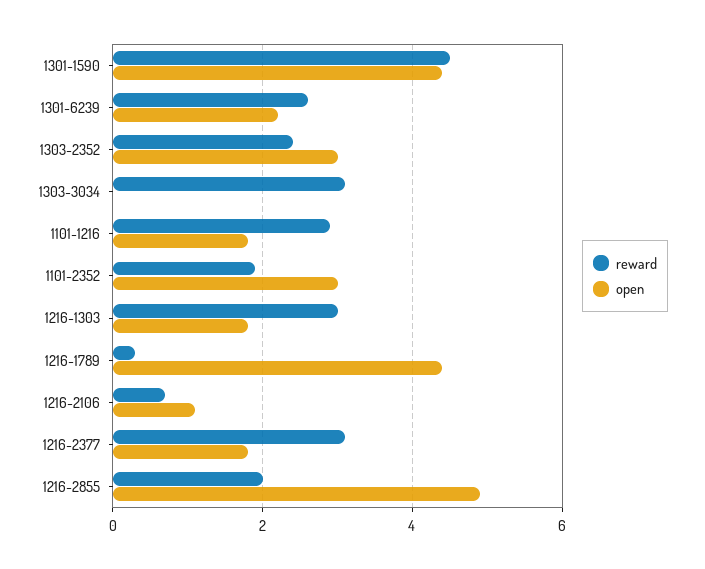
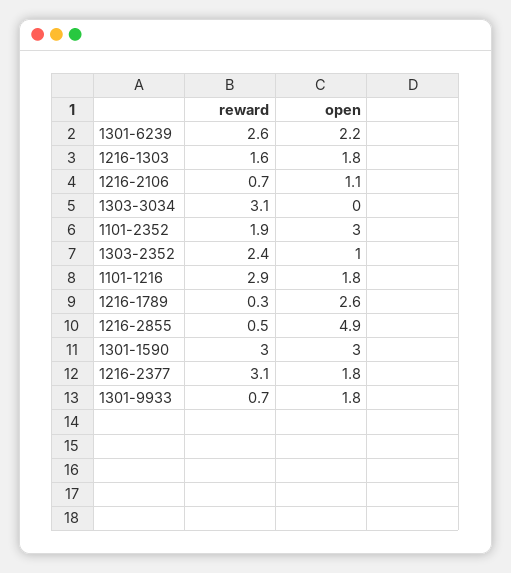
  {
    "reward": {
-     "1301-1590": 4.5,
+     "1301-1590": 3,
      "1301-6239": 2.6,
      "1303-2352": 2.4,
      "1303-3034": 3.1,
      "1101-1216": 2.9,
      "1101-2352": 1.9,
-     "1216-1303": 3,
+     "1216-1303": 1.6,
      "1216-1789": 0.3,
      "1216-2106": 0.7,
      "1216-2377": 3.1,
-     "1216-2855": 2
+     "1216-2855": 0.5,
+     "1301-9933": 0.7
    },
    "open": {
-     "1301-1590": 4.5,
+     "1301-1590": 3,
      "1301-6239": 2.2,
-     "1303-2352": 3,
+     "1303-2352": 1,
      "1303-3034": 0,
      "1101-1216": 1.8,
      "1101-2352": 3,
      "1216-1303": 1.8,
-     "1216-1789": 4.5,
+     "1216-1789": 2.6,
      "1216-2106": 1.1,
      "1216-2377": 1.8,
-     "1216-2855": 4.9
+     "1216-2855": 4.9,
+     "1301-9933": 1.8
    }
  }

